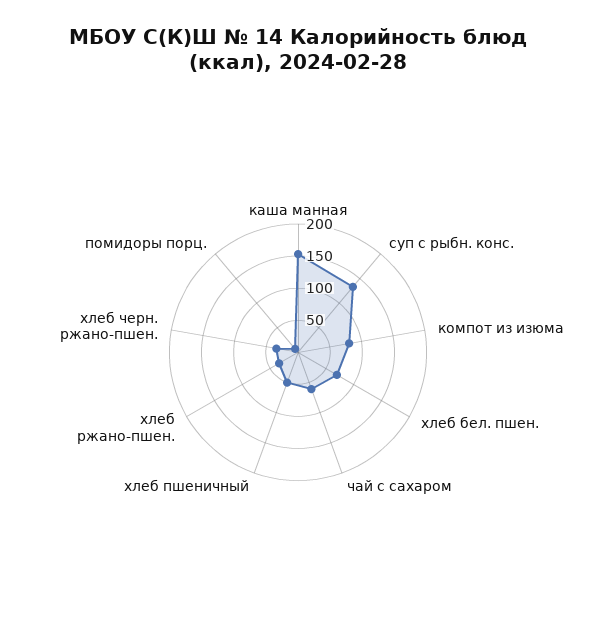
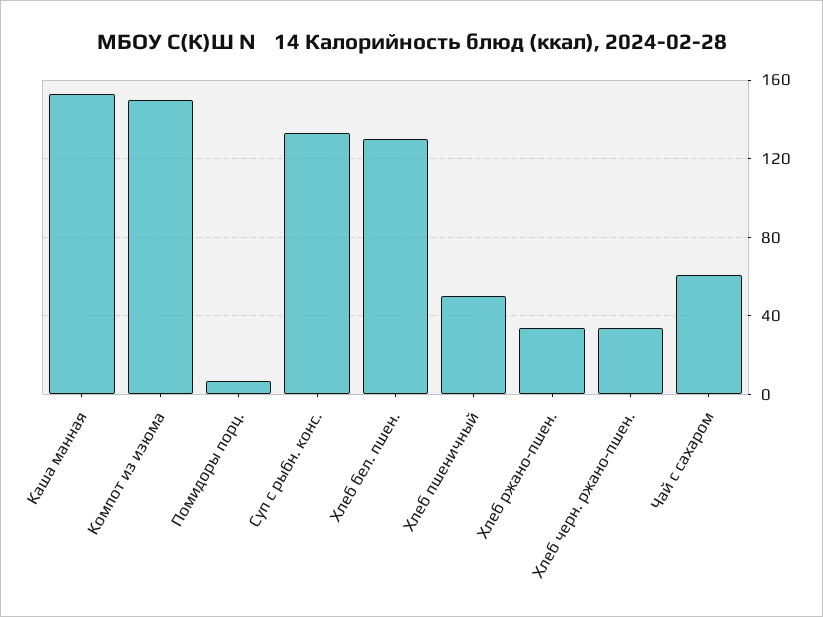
  {
    "каша манная": 155,
    "суп с рыбн. конс.": 135,
-   "компот из изюма": 75,
+   "компот из изюма": 150,
-   "хлеб бел. пшен.": 75,
+   "хлеб бел. пшен.": 130,
    "чай с сахаром": 60,
    "хлеб пшеничный": 50,
    "хлеб ржано-пшен.": 35,
    "хлеб черн. ржано-пшен.": 35,
    "помидоры порц.": 5
  }

